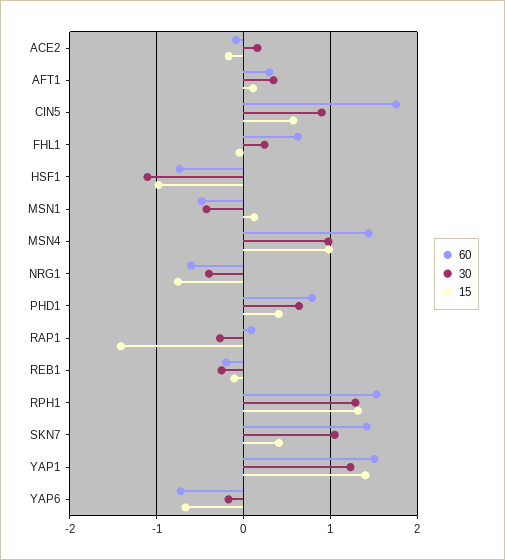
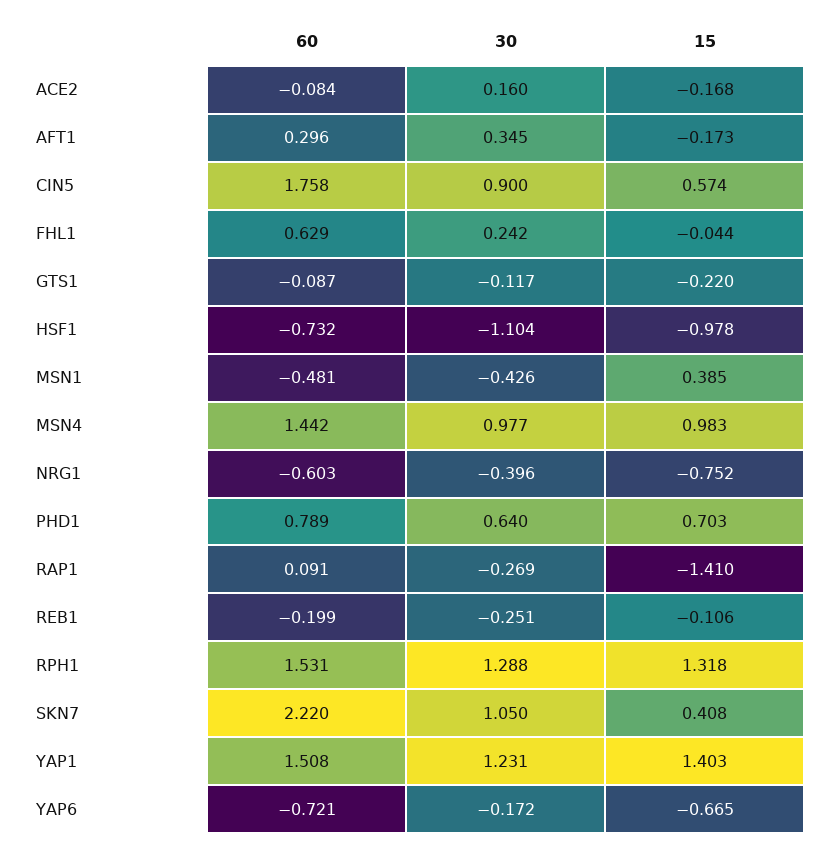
  {
    "60": {
      "ACE2": -0.084,
      "AFT1": 0.296,
      "CIN5": 1.758,
      "FHL1": 0.629,
      "HSF1": -0.732,
      "MSN1": -0.481,
      "MSN4": 1.442,
      "NRG1": -0.603,
      "PHD1": 0.789,
      "RAP1": 0.091,
      "REB1": -0.199,
      "RPH1": 1.531,
-     "SKN7": 1.4,
+     "SKN7": 2.22,
      "YAP1": 1.508,
-     "YAP6": -0.721
+     "YAP6": -0.721,
+     "GTS1": -0.087
    },
    "30": {
      "ACE2": 0.16,
      "AFT1": 0.345,
      "CIN5": 0.9,
      "FHL1": 0.242,
      "HSF1": -1.104,
      "MSN1": -0.426,
      "MSN4": 0.977,
      "NRG1": -0.396,
      "PHD1": 0.64,
      "RAP1": -0.269,
      "REB1": -0.251,
      "RPH1": 1.288,
      "SKN7": 1.05,
      "YAP1": 1.231,
-     "YAP6": -0.172
+     "YAP6": -0.172,
+     "GTS1": -0.117
    },
    "15": {
      "ACE2": -0.168,
-     "AFT1": 0.1,
+     "AFT1": -0.173,
      "CIN5": 0.574,
      "FHL1": -0.044,
      "HSF1": -0.978,
-     "MSN1": 0.1,
+     "MSN1": 0.385,
      "MSN4": 0.983,
      "NRG1": -0.752,
-     "PHD1": 0.4,
+     "PHD1": 0.703,
      "RAP1": -1.41,
      "REB1": -0.106,
      "RPH1": 1.318,
      "SKN7": 0.408,
      "YAP1": 1.403,
-     "YAP6": -0.665
+     "YAP6": -0.665,
+     "GTS1": -0.22
    }
  }

